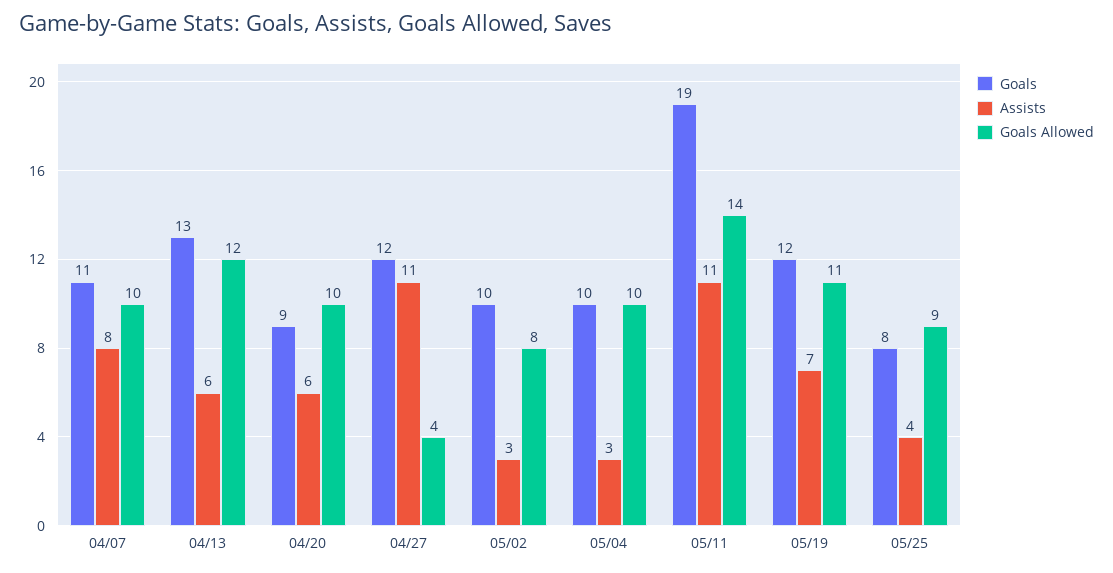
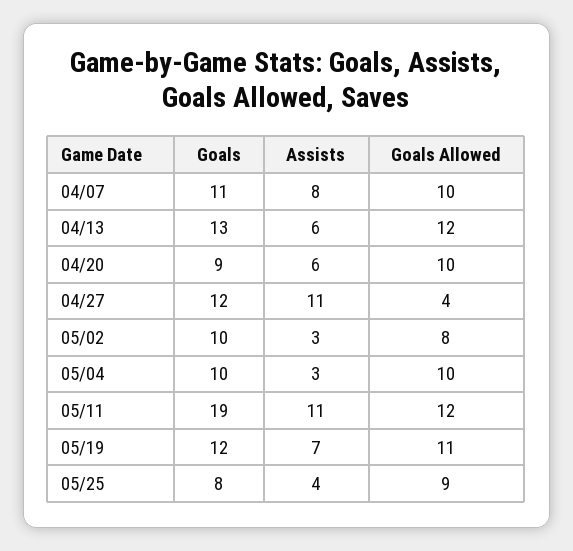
  {
    "Goals": {
      "04/07": 11,
      "04/13": 13,
      "04/20": 9,
      "04/27": 12,
      "05/02": 10,
      "05/04": 10,
      "05/11": 19,
      "05/19": 12,
      "05/25": 8
    },
    "Assists": {
      "04/07": 8,
      "04/13": 6,
      "04/20": 6,
      "04/27": 11,
      "05/02": 3,
      "05/04": 3,
      "05/11": 11,
      "05/19": 7,
      "05/25": 4
    },
    "Goals Allowed": {
      "04/07": 10,
      "04/13": 12,
      "04/20": 10,
      "04/27": 4,
      "05/02": 8,
      "05/04": 10,
-     "05/11": 14,
+     "05/11": 12,
      "05/19": 11,
      "05/25": 9
    }
  }

